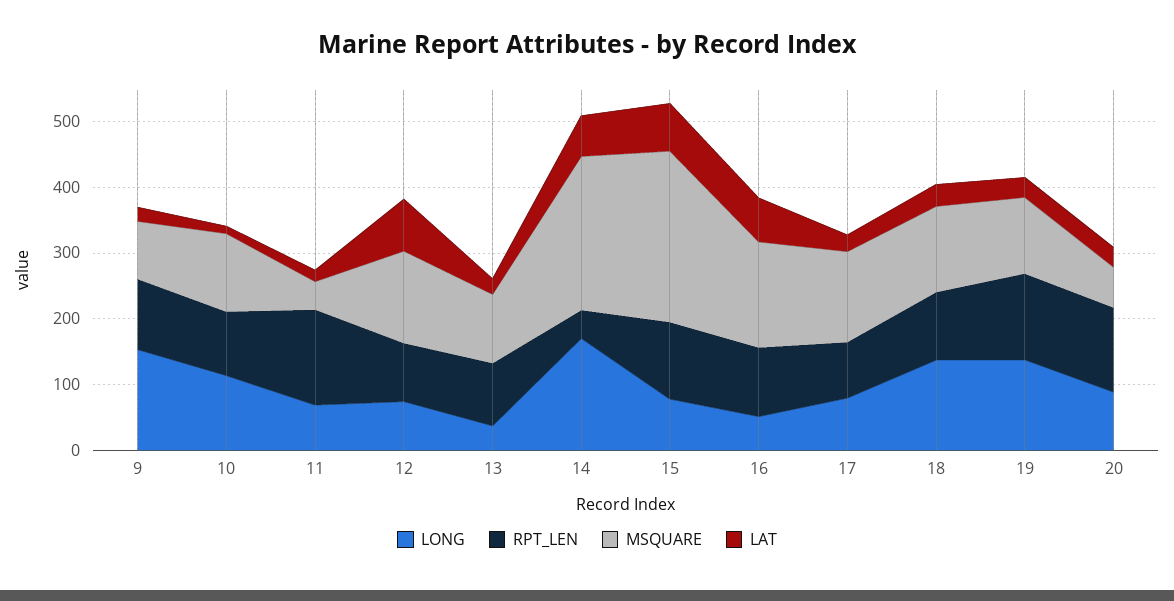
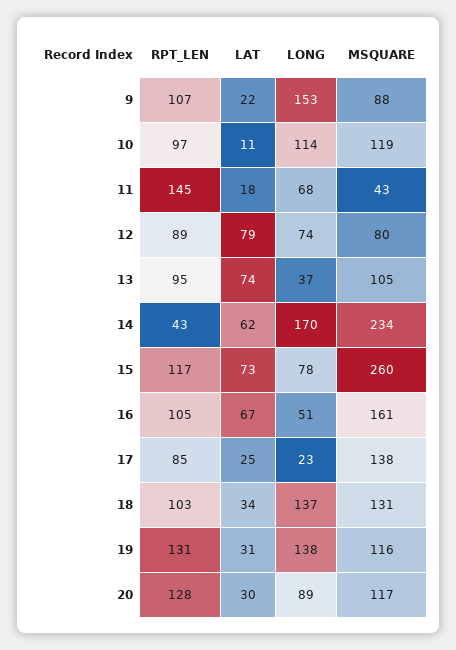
  {
    "LONG": {
      "9": 153,
      "10": 114,
      "11": 68,
      "12": 74,
      "13": 37,
      "14": 170,
      "15": 78,
      "16": 51,
-     "17": 80,
+     "17": 23,
      "18": 137,
      "19": 138,
      "20": 89
    },
    "RPT_LEN": {
      "9": 107,
      "10": 97,
      "11": 145,
      "12": 89,
      "13": 95,
      "14": 43,
      "15": 117,
      "16": 105,
      "17": 85,
      "18": 103,
      "19": 131,
      "20": 128
    },
    "MSQUARE": {
      "9": 88,
      "10": 119,
      "11": 43,
-     "12": 140,
+     "12": 80,
      "13": 105,
      "14": 234,
      "15": 260,
      "16": 161,
      "17": 138,
      "18": 131,
      "19": 116,
-     "20": 60
+     "20": 117
    },
    "LAT": {
      "9": 22,
      "10": 11,
      "11": 18,
      "12": 79,
-     "13": 20,
+     "13": 74,
      "14": 62,
      "15": 73,
      "16": 67,
      "17": 25,
      "18": 34,
      "19": 31,
      "20": 30
    }
  }

